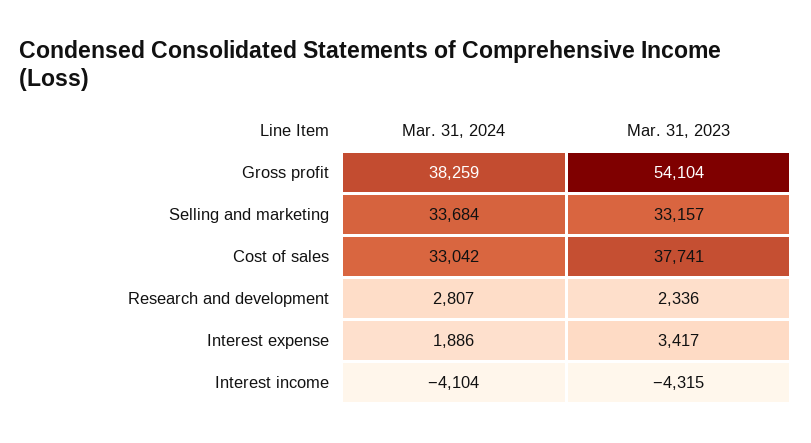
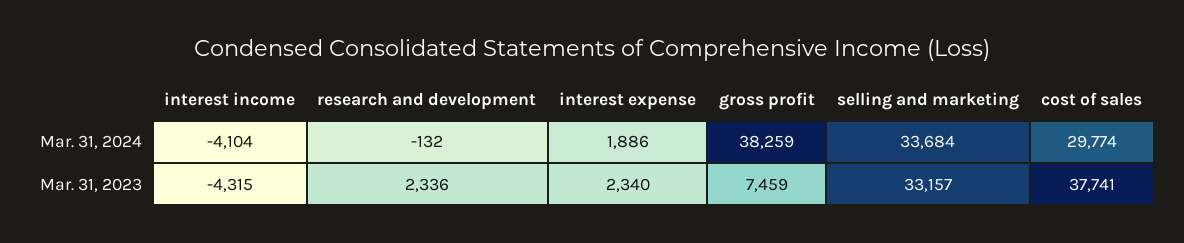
  {
    "Mar. 31, 2024": {
      "Gross profit": 38259,
      "Selling and marketing": 33684,
-     "Cost of sales": 33042,
+     "Cost of sales": 29774,
-     "Research and development": 2807,
+     "Research and development": -132,
      "Interest expense": 1886,
      "Interest income": -4104
    },
    "Mar. 31, 2023": {
-     "Gross profit": 54104,
+     "Gross profit": 7459,
      "Selling and marketing": 33157,
      "Cost of sales": 37741,
      "Research and development": 2336,
-     "Interest expense": 3417,
+     "Interest expense": 2340,
      "Interest income": -4315
    }
  }

